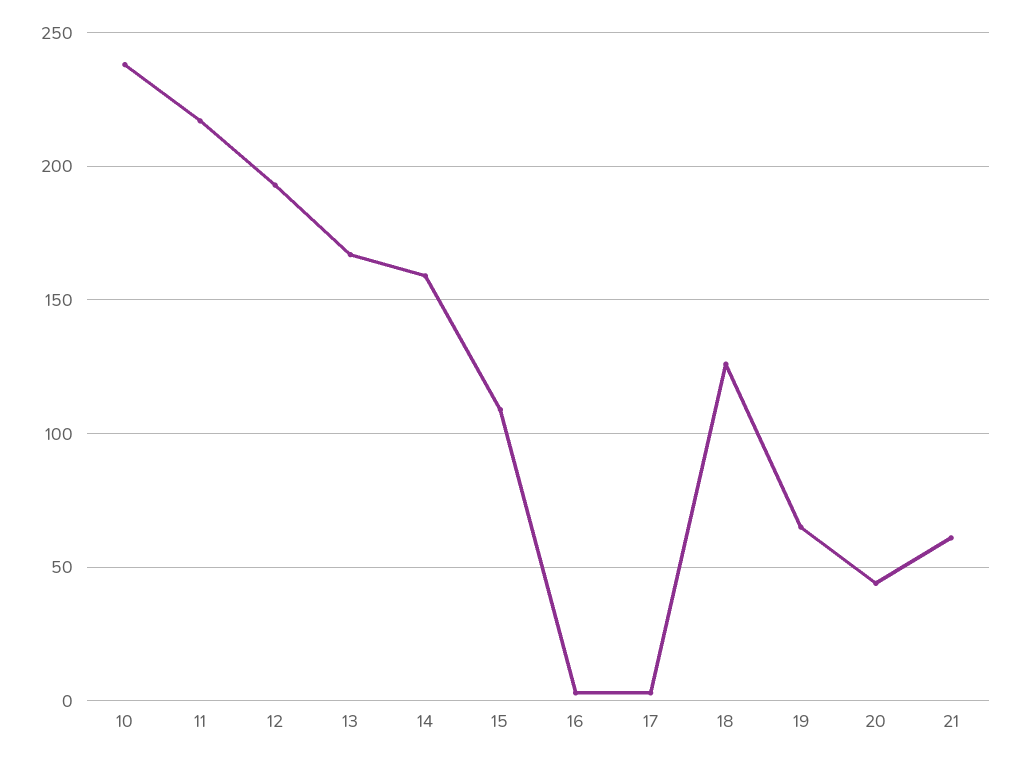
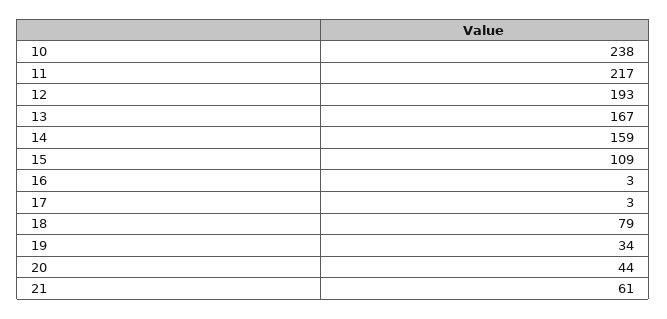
  {
    "10": 238,
    "11": 217,
    "12": 193,
    "13": 167,
    "14": 159,
    "15": 109,
    "16": 3,
    "17": 3,
-   "18": 125,
+   "18": 79,
-   "19": 65,
+   "19": 34,
    "20": 44,
    "21": 61
  }

